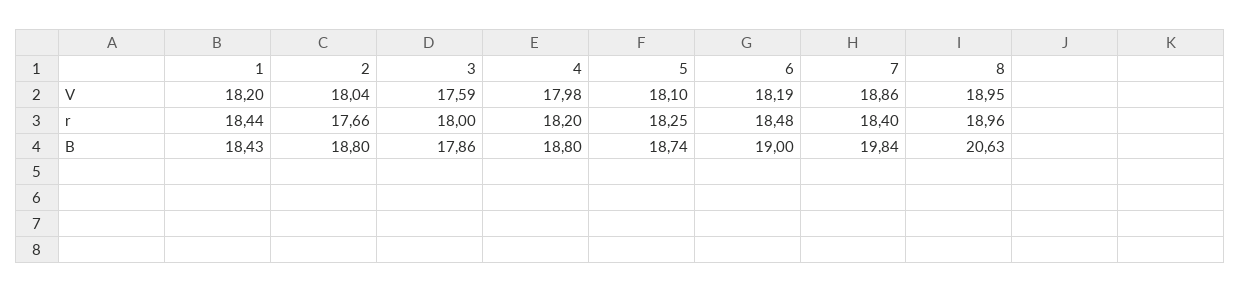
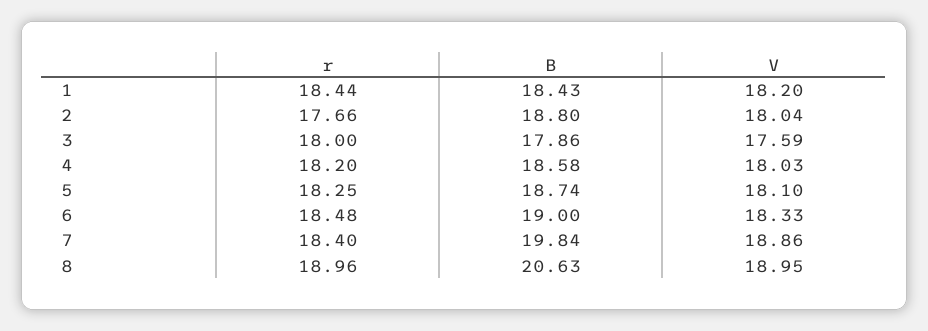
  {
    "1": {
      "V": 18.2,
      "r": 18.44,
      "B": 18.43
    },
    "2": {
      "V": 18.04,
      "r": 17.66,
      "B": 18.8
    },
    "3": {
      "V": 17.59,
      "r": 18,
      "B": 17.86
    },
    "4": {
-     "V": 17.98,
+     "V": 18.03,
      "r": 18.2,
-     "B": 18.8
+     "B": 18.58
    },
    "5": {
      "V": 18.1,
      "r": 18.25,
      "B": 18.74
    },
    "6": {
-     "V": 18.19,
+     "V": 18.33,
      "r": 18.48,
      "B": 19
    },
    "7": {
      "V": 18.86,
      "r": 18.4,
      "B": 19.84
    },
    "8": {
      "V": 18.95,
      "r": 18.96,
      "B": 20.63
    }
  }

